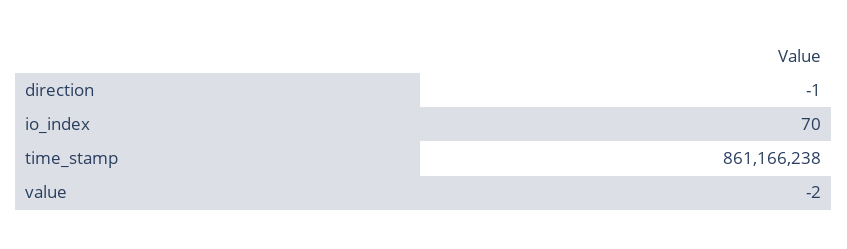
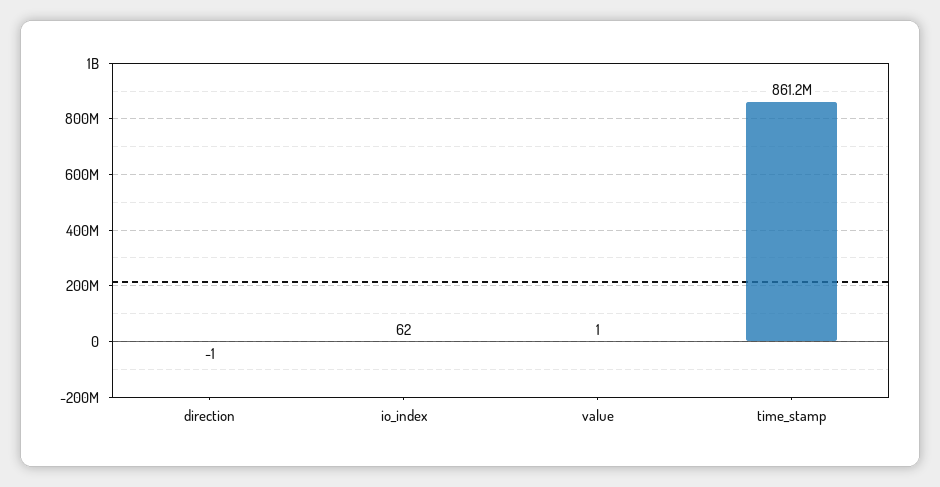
  {
    "direction": -1,
-   "io_index": 70,
+   "io_index": 62,
    "time_stamp": 861166238,
-   "value": -2
+   "value": 1
  }

